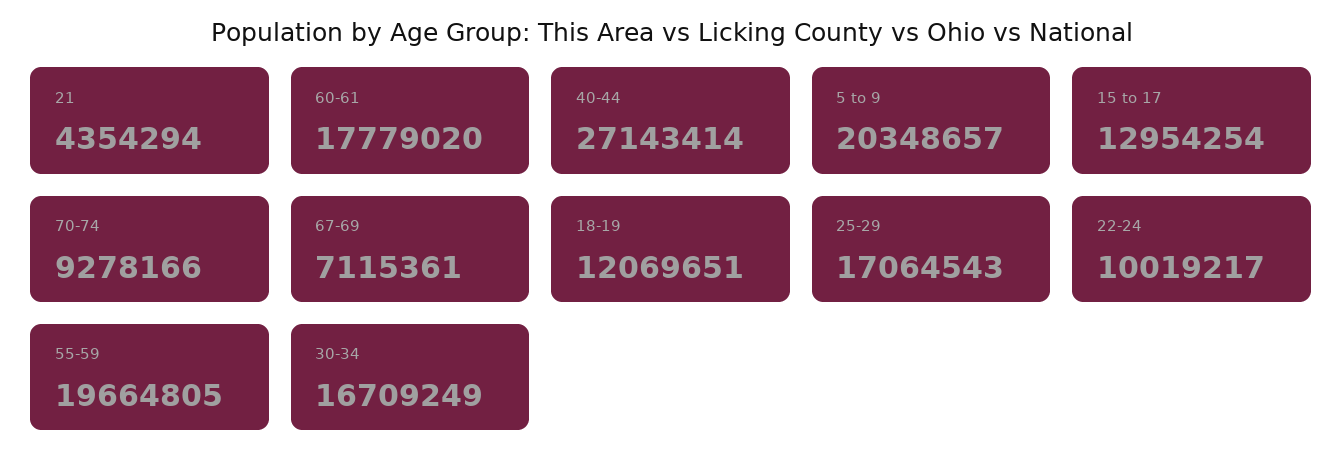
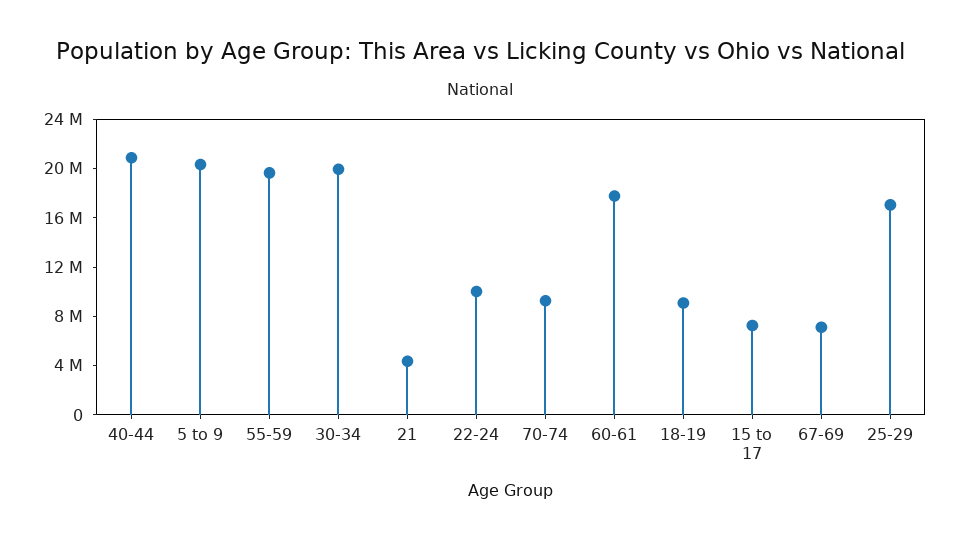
  {
    "21": 4354294,
    "60-61": 17779020,
-   "40-44": 27143414,
+   "40-44": 21000000,
    "5 to 9": 20348657,
-   "15 to 17": 12954254,
+   "15 to 17": 7000000,
    "70-74": 9278166,
    "67-69": 7115361,
-   "18-19": 12069651,
+   "18-19": 9000000,
    "25-29": 17064543,
    "22-24": 10019217,
    "55-59": 19664805,
-   "30-34": 16709249
+   "30-34": 20000000
  }

